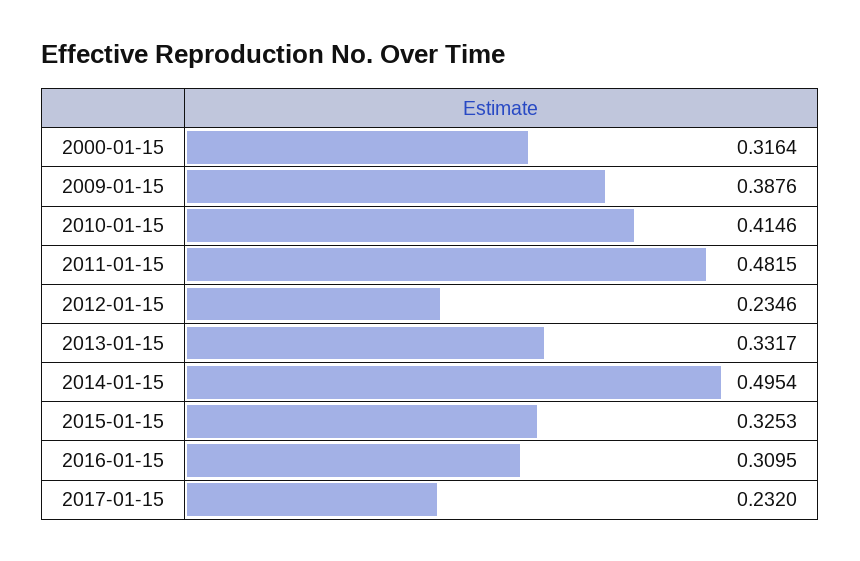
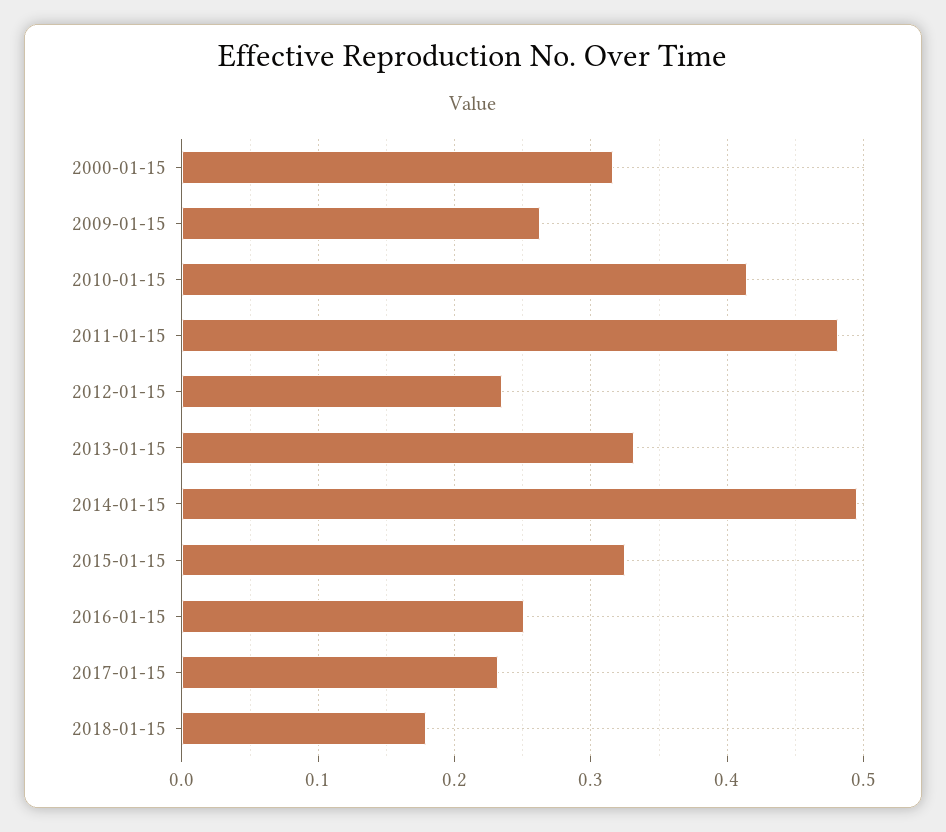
  {
    "2000-01-15": 0.3164,
-   "2009-01-15": 0.3876,
+   "2009-01-15": 0.26,
    "2010-01-15": 0.4146,
    "2011-01-15": 0.4815,
    "2012-01-15": 0.2346,
    "2013-01-15": 0.3317,
    "2014-01-15": 0.4954,
    "2015-01-15": 0.3253,
-   "2016-01-15": 0.3095,
+   "2016-01-15": 0.25,
-   "2017-01-15": 0.232
+   "2017-01-15": 0.232,
+   "2018-01-15": 0.18
  }

